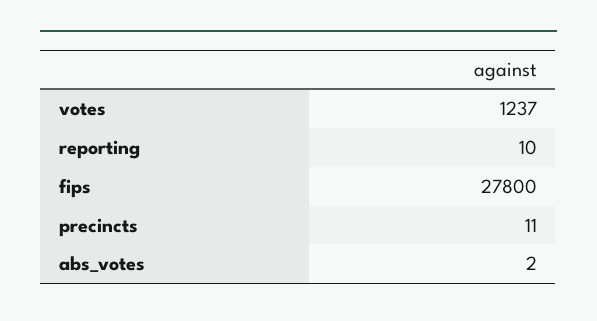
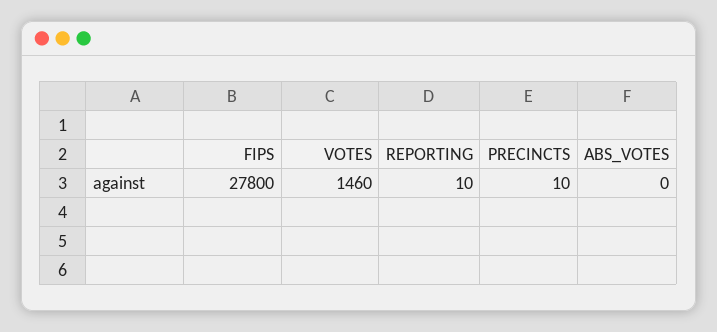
  {
-   "votes": 1237,
+   "votes": 1460,
    "reporting": 10,
    "fips": 27800,
-   "precincts": 11,
+   "precincts": 10,
-   "abs_votes": 2
+   "abs_votes": 0
  }

